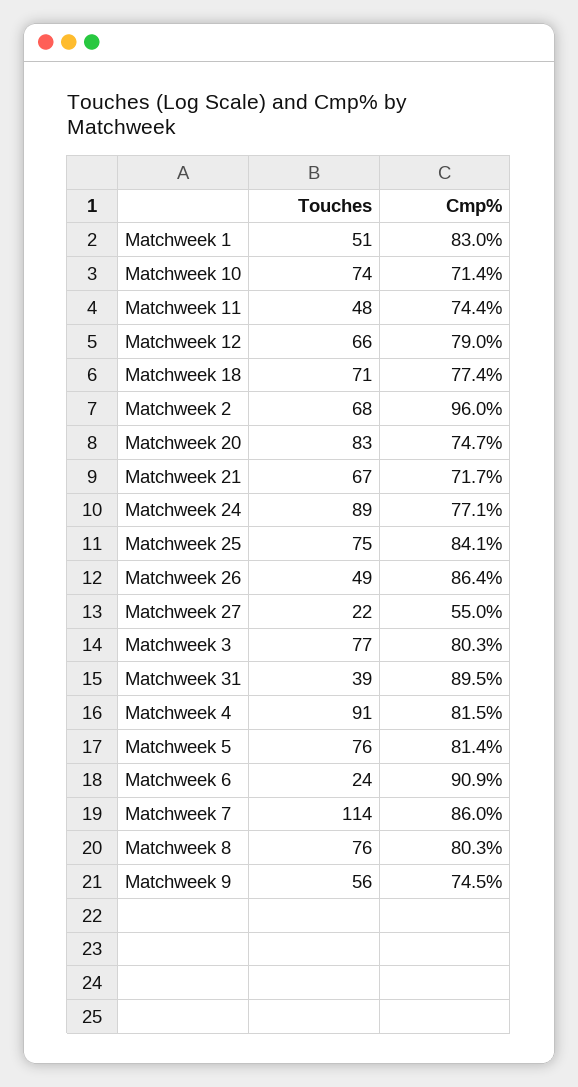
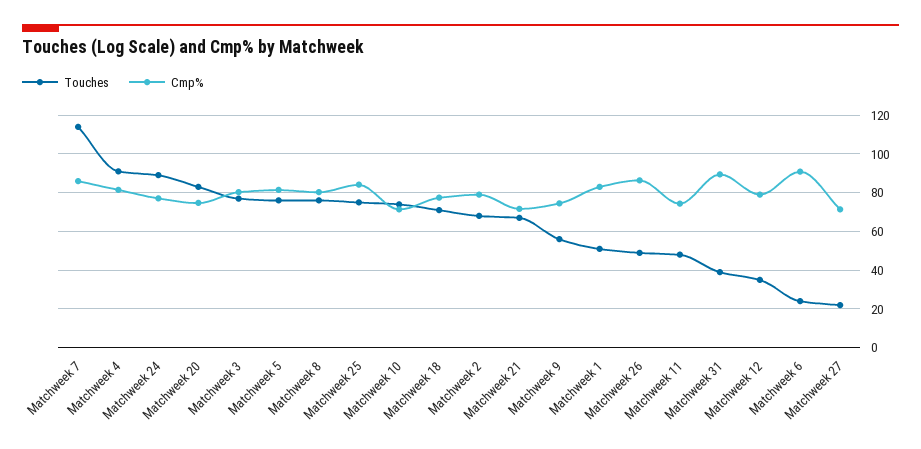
  {
    "Touches": {
      "Matchweek 1": 51,
      "Matchweek 10": 74,
      "Matchweek 11": 48,
-     "Matchweek 12": 66,
+     "Matchweek 12": 35,
      "Matchweek 18": 71,
      "Matchweek 2": 68,
      "Matchweek 20": 83,
      "Matchweek 21": 67,
      "Matchweek 24": 89,
      "Matchweek 25": 75,
      "Matchweek 26": 49,
      "Matchweek 27": 22,
      "Matchweek 3": 77,
      "Matchweek 31": 39,
      "Matchweek 4": 91,
      "Matchweek 5": 76,
      "Matchweek 6": 24,
      "Matchweek 7": 114,
      "Matchweek 8": 76,
      "Matchweek 9": 56
    },
    "Cmp%": {
      "Matchweek 1": 83,
      "Matchweek 10": 71.4,
      "Matchweek 11": 74.4,
      "Matchweek 12": 79,
      "Matchweek 18": 77.4,
-     "Matchweek 2": 96,
+     "Matchweek 2": 80,
      "Matchweek 20": 74.7,
      "Matchweek 21": 71.7,
      "Matchweek 24": 77.1,
      "Matchweek 25": 84.1,
      "Matchweek 26": 86.4,
-     "Matchweek 27": 55,
+     "Matchweek 27": 70,
      "Matchweek 3": 80.3,
      "Matchweek 31": 89.5,
      "Matchweek 4": 81.5,
      "Matchweek 5": 81.4,
      "Matchweek 6": 90.9,
      "Matchweek 7": 86,
      "Matchweek 8": 80.3,
      "Matchweek 9": 74.5
    }
  }

